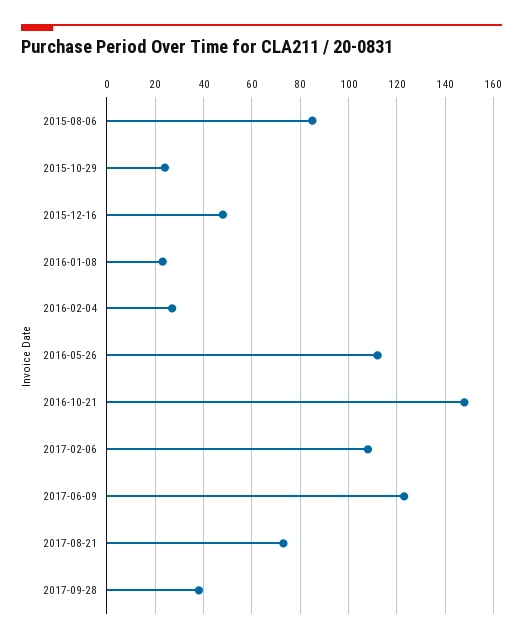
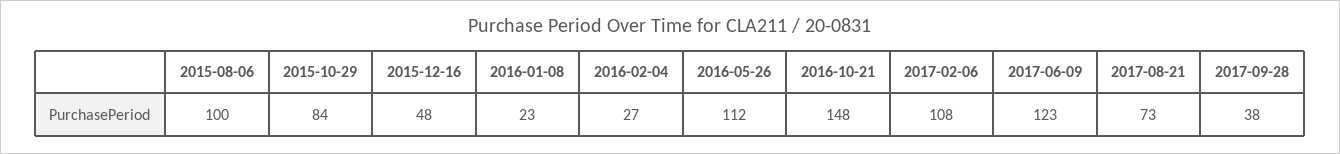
  {
-   "2015-08-06": 85,
+   "2015-08-06": 100,
-   "2015-10-29": 25,
+   "2015-10-29": 84,
    "2015-12-16": 48,
    "2016-01-08": 23,
    "2016-02-04": 27,
    "2016-05-26": 112,
    "2016-10-21": 148,
    "2017-02-06": 108,
    "2017-06-09": 123,
    "2017-08-21": 73,
    "2017-09-28": 38
  }

